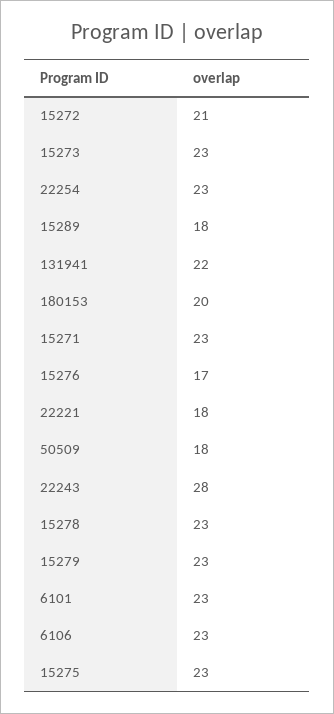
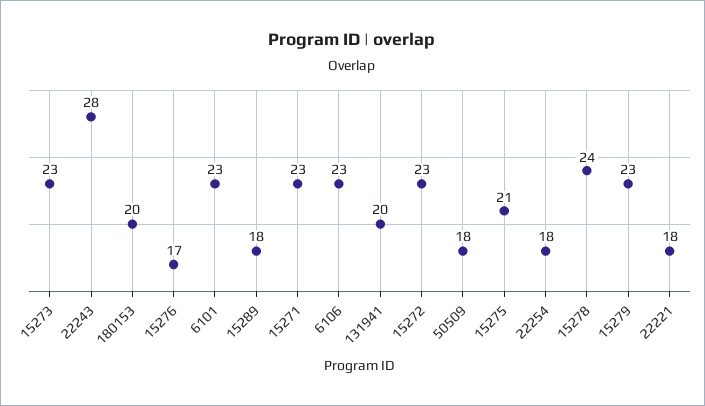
  {
-   "15272": 21,
+   "15272": 23,
    "15273": 23,
-   "22254": 23,
+   "22254": 18,
    "15289": 18,
-   "131941": 22,
+   "131941": 20,
    "180153": 20,
    "15271": 23,
    "15276": 17,
    "22221": 18,
    "50509": 18,
    "22243": 28,
-   "15278": 23,
+   "15278": 24,
    "15279": 23,
    "6101": 23,
    "6106": 23,
-   "15275": 23
+   "15275": 21
  }

